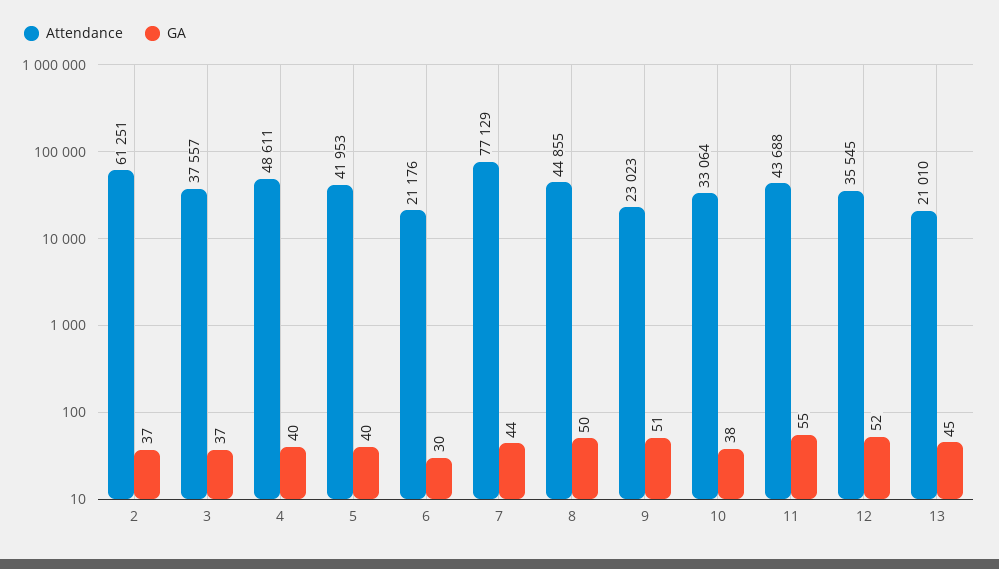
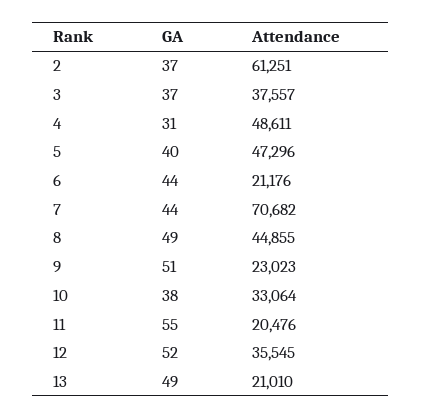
  {
    "Attendance": {
      "2": 61251,
      "3": 37557,
      "4": 48611,
-     "5": 41953,
+     "5": 47296,
      "6": 21176,
-     "7": 77129,
+     "7": 70682,
      "8": 44855,
      "9": 23023,
      "10": 33064,
-     "11": 43688,
+     "11": 20476,
      "12": 35545,
      "13": 21010
    },
    "GA": {
      "2": 37,
      "3": 37,
-     "4": 40,
+     "4": 31,
      "5": 40,
-     "6": 30,
+     "6": 44,
      "7": 44,
-     "8": 50,
+     "8": 49,
      "9": 51,
      "10": 38,
      "11": 55,
      "12": 52,
-     "13": 45
+     "13": 49
    }
  }

